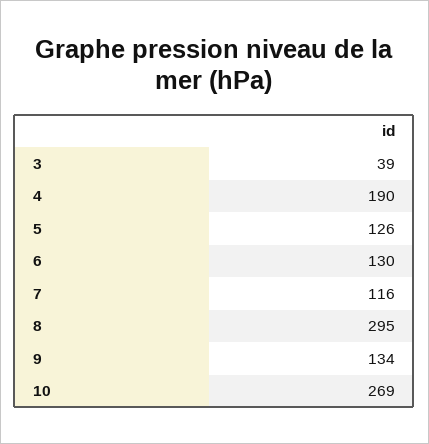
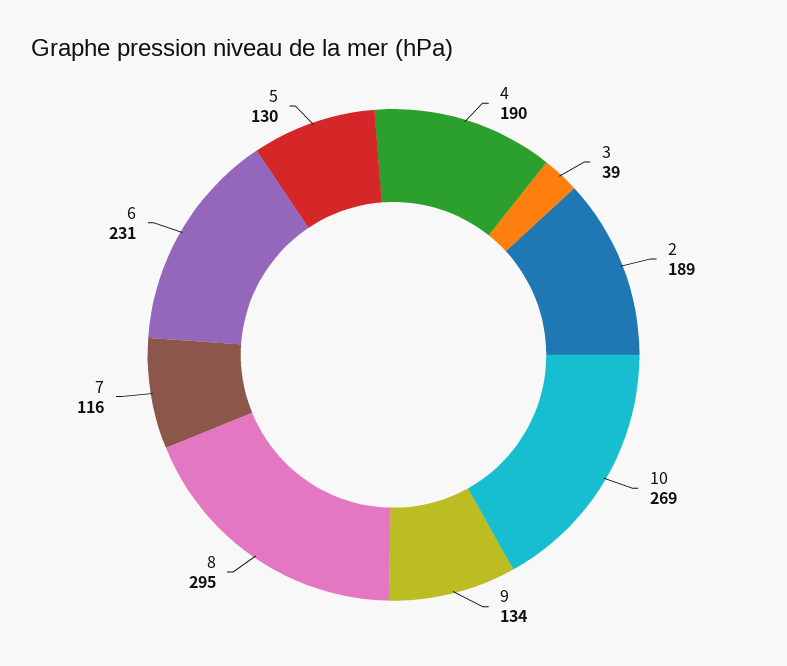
  {
    "3": 39,
    "4": 190,
-   "5": 126,
+   "5": 130,
-   "6": 130,
+   "6": 231,
    "7": 116,
    "8": 295,
    "9": 134,
-   "10": 269
+   "10": 269,
+   "2": 189
  }

